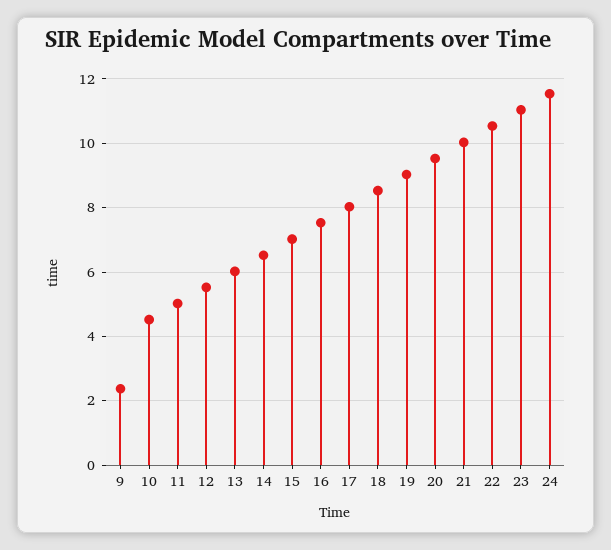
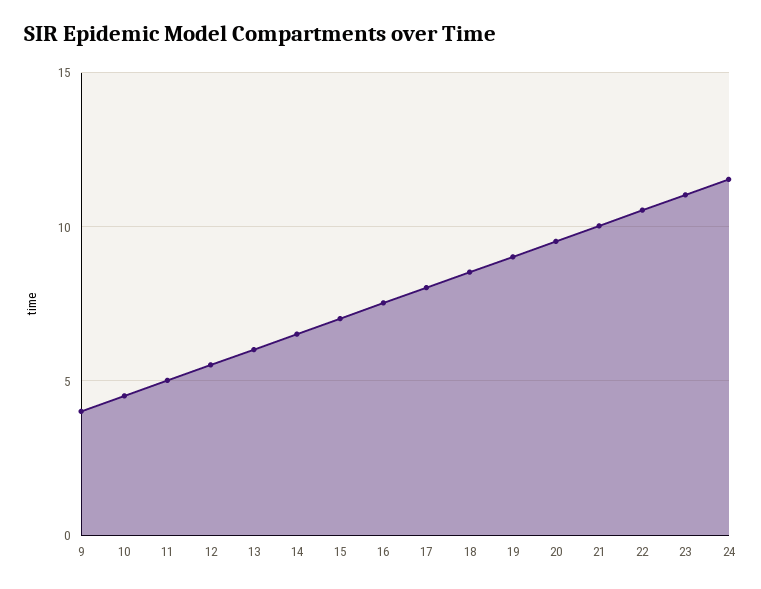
  {
-   "9": 2.4,
+   "9": 4,
    "10": 4.6,
    "11": 5,
    "12": 5.6,
    "13": 6,
    "14": 6.6,
    "15": 7,
    "16": 7.6,
    "17": 8,
    "18": 8.6,
    "19": 9,
    "20": 9.6,
    "21": 10,
    "22": 10.6,
    "23": 11,
    "24": 11.6
  }

